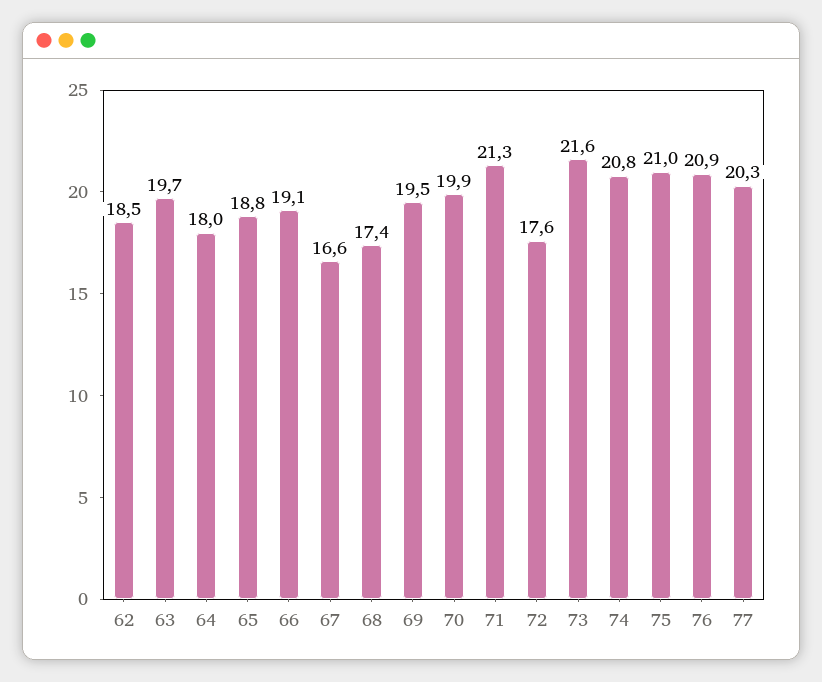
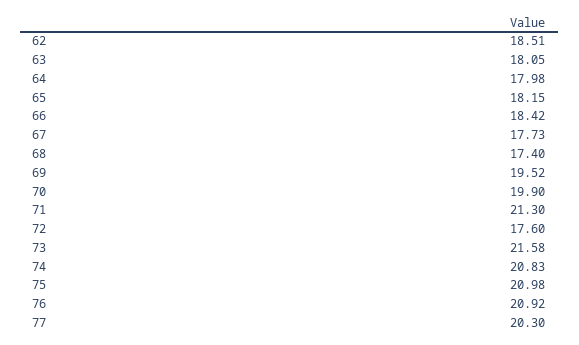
  {
    "62": 18.51,
-   "63": 19.7,
+   "63": 18.05,
    "64": 17.98,
-   "65": 18.8,
+   "65": 18.15,
-   "66": 19.1,
+   "66": 18.42,
-   "67": 16.6,
+   "67": 17.73,
    "68": 17.4,
    "69": 19.52,
    "70": 19.9,
    "71": 21.3,
    "72": 17.6,
    "73": 21.58,
    "74": 20.83,
    "75": 20.98,
    "76": 20.92,
    "77": 20.3
  }

